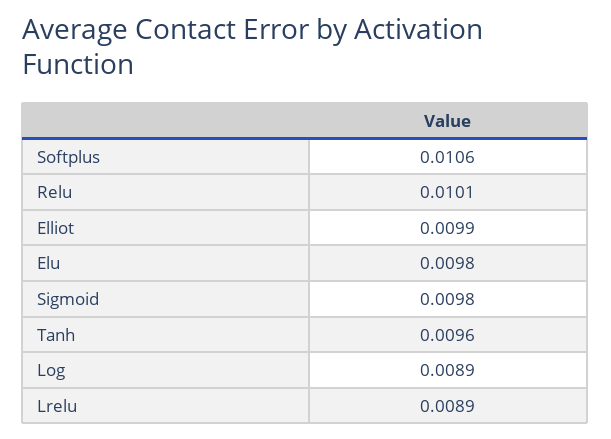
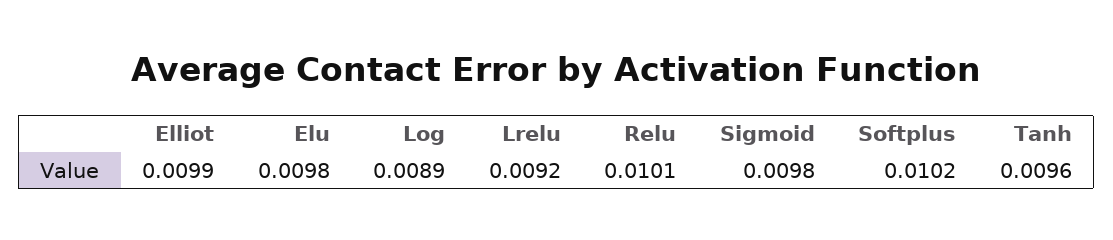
  {
-   "Softplus": 0.0106,
+   "Softplus": 0.0102,
    "Relu": 0.0101,
    "Elliot": 0.0099,
    "Elu": 0.0098,
    "Sigmoid": 0.0098,
    "Tanh": 0.0096,
    "Log": 0.0089,
-   "Lrelu": 0.0089
+   "Lrelu": 0.0092
  }

